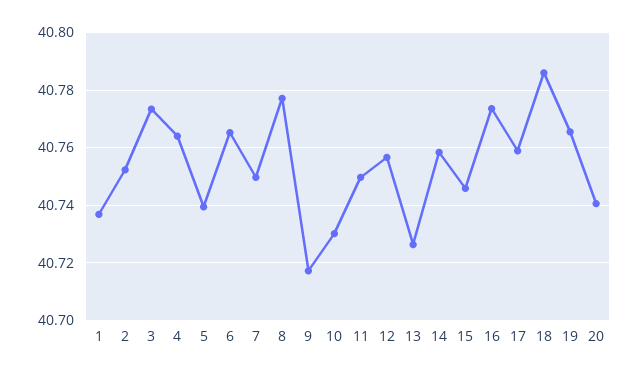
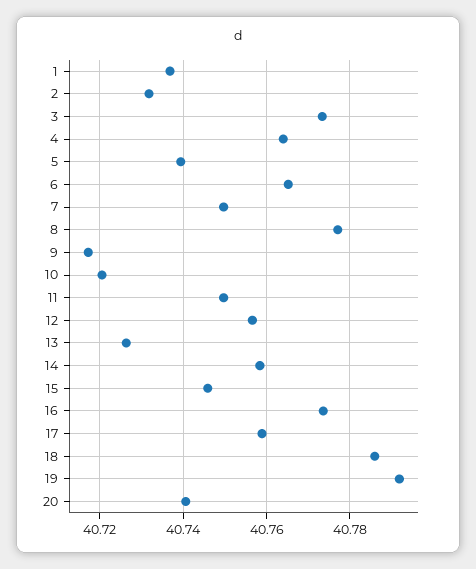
  {
    "1": 40.736,
-   "2": 40.7525,
+   "2": 40.732,
    "3": 40.774,
    "4": 40.764,
    "5": 40.74,
    "6": 40.766,
    "7": 40.75,
    "8": 40.778,
    "9": 40.718,
-   "10": 40.73,
+   "10": 40.72,
    "11": 40.75,
    "12": 40.756,
    "13": 40.726,
    "14": 40.758,
    "15": 40.746,
    "16": 40.774,
    "17": 40.758,
    "18": 40.786,
-   "19": 40.765,
+   "19": 40.792,
    "20": 40.74
  }

